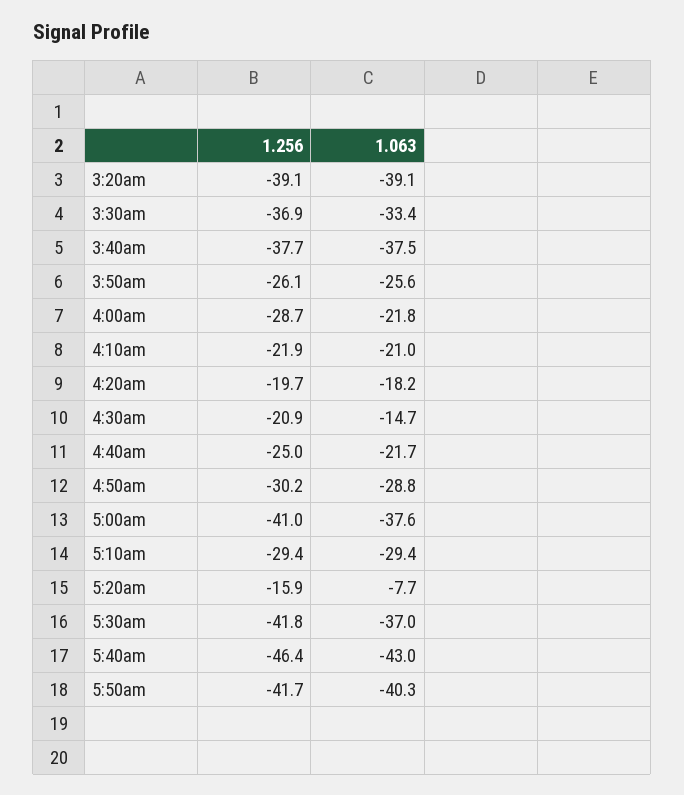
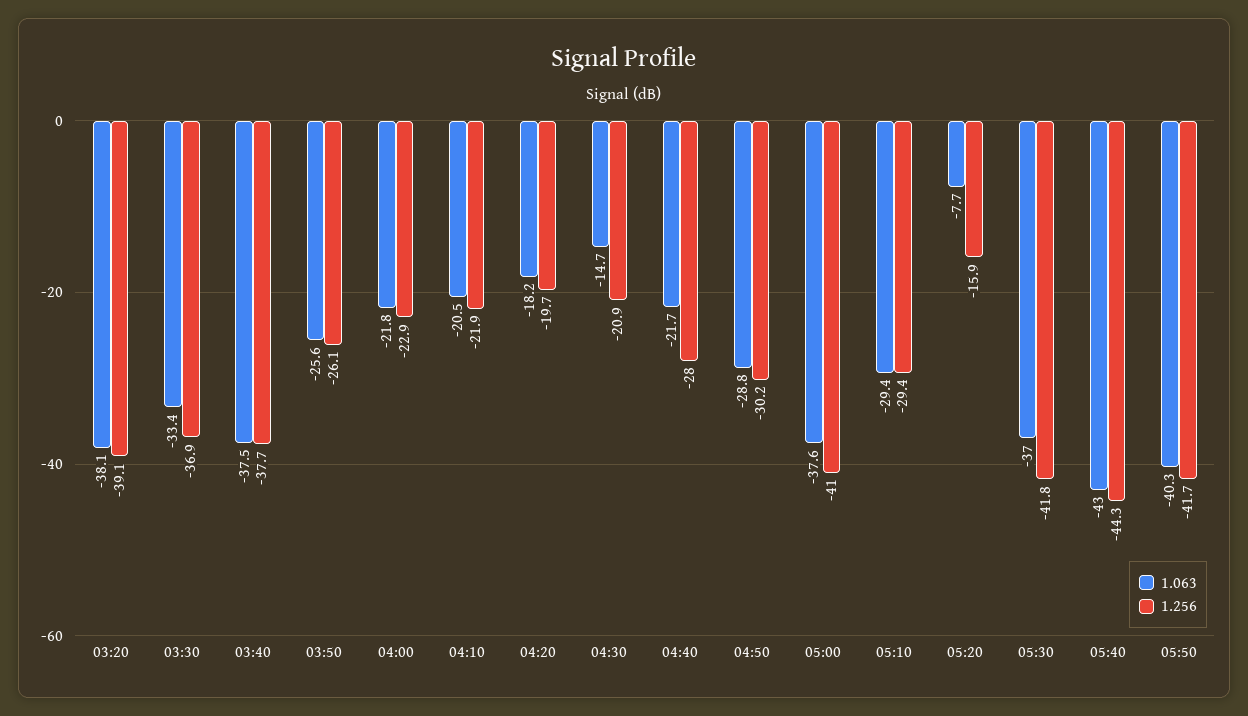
  {
    "1.256": {
      "3:20am": -39.1,
      "3:30am": -36.9,
      "3:40am": -37.7,
      "3:50am": -26.1,
-     "4:00am": -28.7,
+     "4:00am": -22.9,
      "4:10am": -21.9,
      "4:20am": -19.7,
      "4:30am": -20.9,
-     "4:40am": -25,
+     "4:40am": -28,
      "4:50am": -30.2,
      "5:00am": -41,
      "5:10am": -29.4,
      "5:20am": -15.9,
      "5:30am": -41.8,
-     "5:40am": -46.4,
+     "5:40am": -44.3,
      "5:50am": -41.7
    },
    "1.063": {
-     "3:20am": -39.1,
+     "3:20am": -38.1,
      "3:30am": -33.4,
      "3:40am": -37.5,
      "3:50am": -25.6,
      "4:00am": -21.8,
-     "4:10am": -21,
+     "4:10am": -20.5,
      "4:20am": -18.2,
      "4:30am": -14.7,
      "4:40am": -21.7,
      "4:50am": -28.8,
      "5:00am": -37.6,
      "5:10am": -29.4,
      "5:20am": -7.7,
      "5:30am": -37,
      "5:40am": -43,
      "5:50am": -40.3
    }
  }

